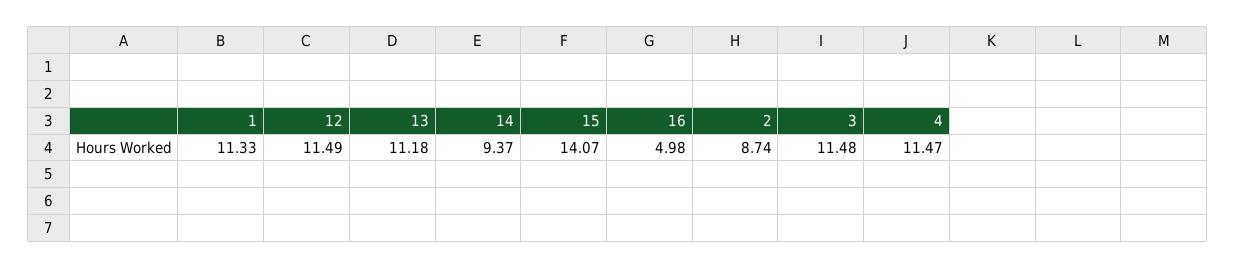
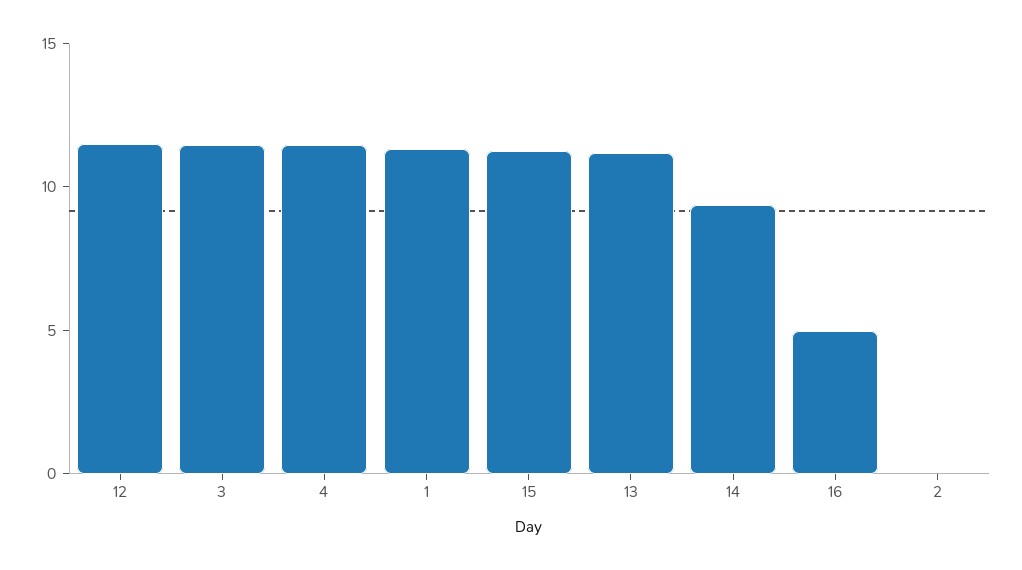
  {
    "1": 11.33,
    "12": 11.49,
    "13": 11.18,
    "14": 9.37,
-   "15": 14.07,
+   "15": 11,
    "16": 4.98,
-   "2": 8.74,
+   "2": 0,
    "3": 11.48,
    "4": 11.47
  }

